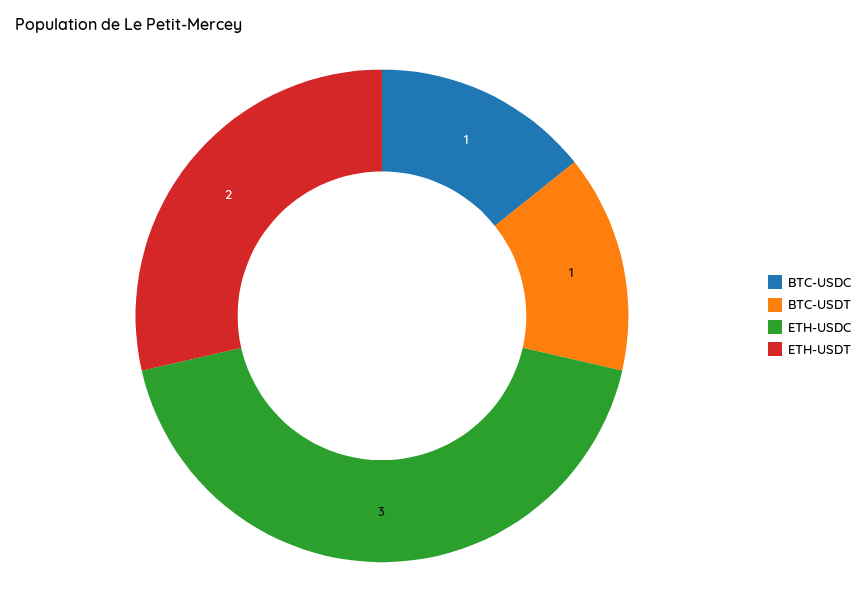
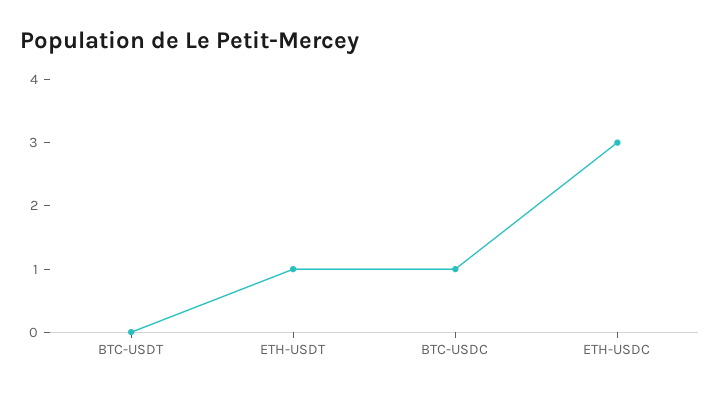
  {
    "BTC-USDC": 1,
-   "BTC-USDT": 1,
+   "BTC-USDT": 0,
    "ETH-USDC": 3,
-   "ETH-USDT": 2
+   "ETH-USDT": 1
  }

